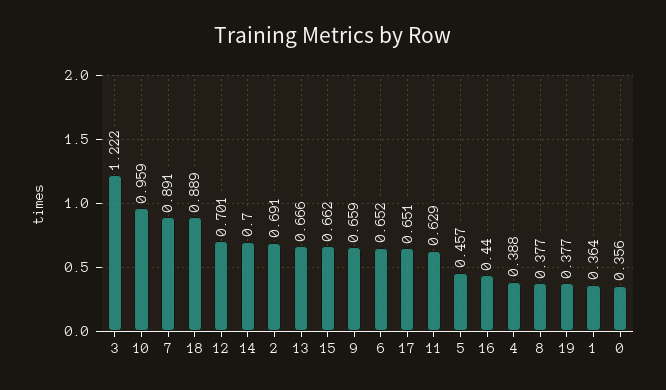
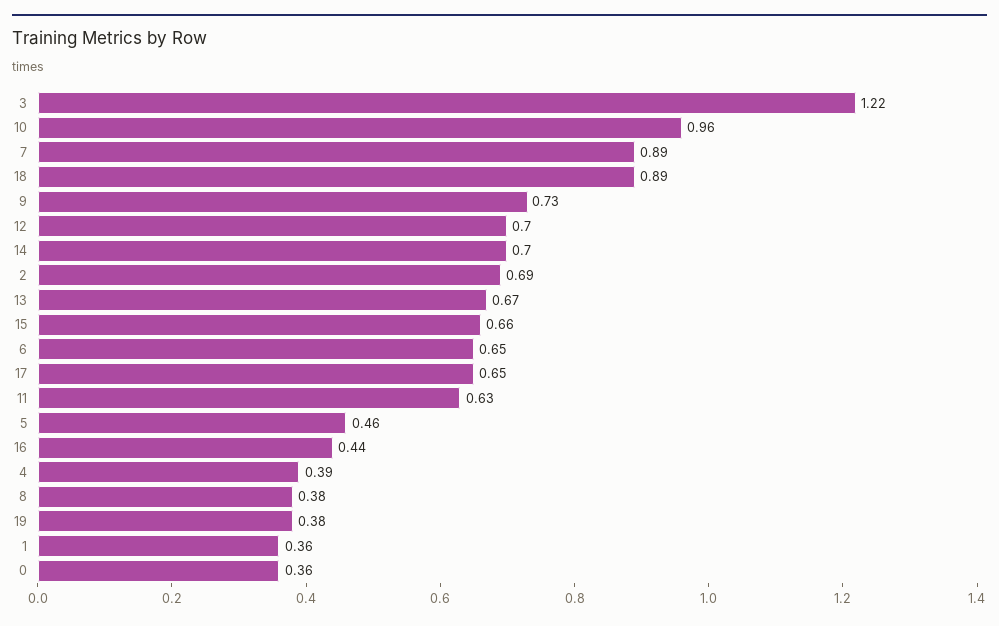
  {
    "3": 1.222,
    "10": 0.959,
    "7": 0.891,
    "18": 0.889,
    "12": 0.701,
    "14": 0.7,
    "2": 0.691,
    "13": 0.666,
    "15": 0.662,
-   "9": 0.659,
+   "9": 0.73,
    "6": 0.652,
    "17": 0.651,
    "11": 0.629,
    "5": 0.457,
    "16": 0.44,
    "4": 0.388,
    "8": 0.377,
    "19": 0.377,
    "1": 0.364,
    "0": 0.356
  }

